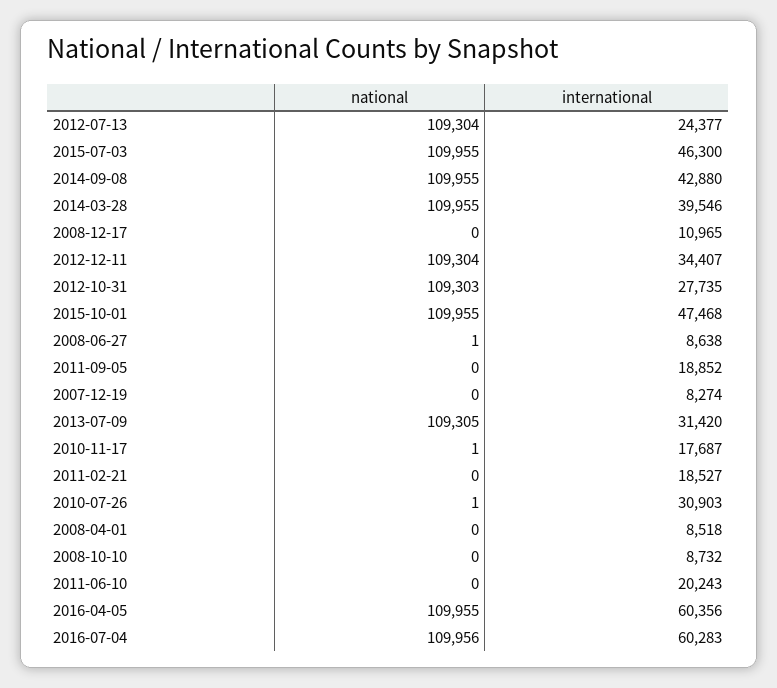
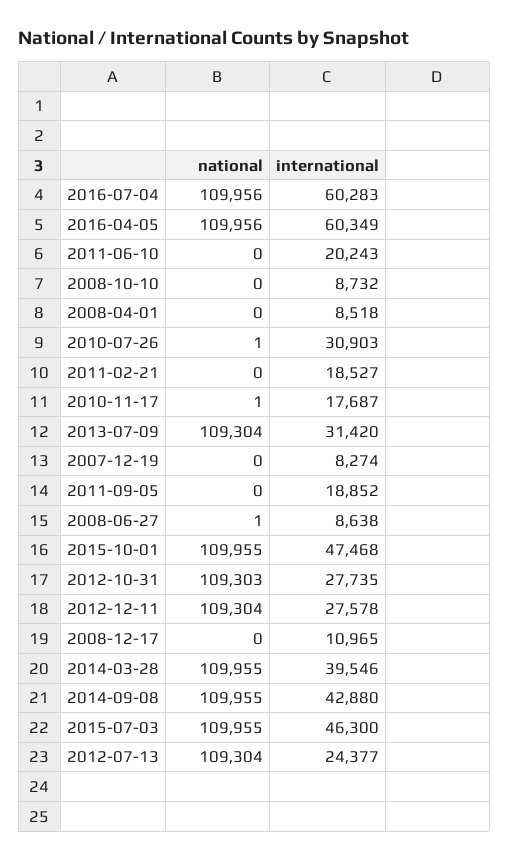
  {
    "national": {
      "2012-07-13": 109304,
      "2015-07-03": 109955,
      "2014-09-08": 109955,
      "2014-03-28": 109955,
      "2008-12-17": 0,
      "2012-12-11": 109304,
      "2012-10-31": 109303,
      "2015-10-01": 109955,
      "2008-06-27": 1,
      "2011-09-05": 0,
      "2007-12-19": 0,
-     "2013-07-09": 109305,
+     "2013-07-09": 109304,
      "2010-11-17": 1,
      "2011-02-21": 0,
      "2010-07-26": 1,
      "2008-04-01": 0,
      "2008-10-10": 0,
      "2011-06-10": 0,
-     "2016-04-05": 109955,
+     "2016-04-05": 109956,
      "2016-07-04": 109956
    },
    "international": {
      "2012-07-13": 24377,
      "2015-07-03": 46300,
      "2014-09-08": 42880,
      "2014-03-28": 39546,
      "2008-12-17": 10965,
-     "2012-12-11": 34407,
+     "2012-12-11": 27578,
      "2012-10-31": 27735,
      "2015-10-01": 47468,
      "2008-06-27": 8638,
      "2011-09-05": 18852,
      "2007-12-19": 8274,
      "2013-07-09": 31420,
      "2010-11-17": 17687,
      "2011-02-21": 18527,
      "2010-07-26": 30903,
      "2008-04-01": 8518,
      "2008-10-10": 8732,
      "2011-06-10": 20243,
-     "2016-04-05": 60356,
+     "2016-04-05": 60349,
      "2016-07-04": 60283
    }
  }

